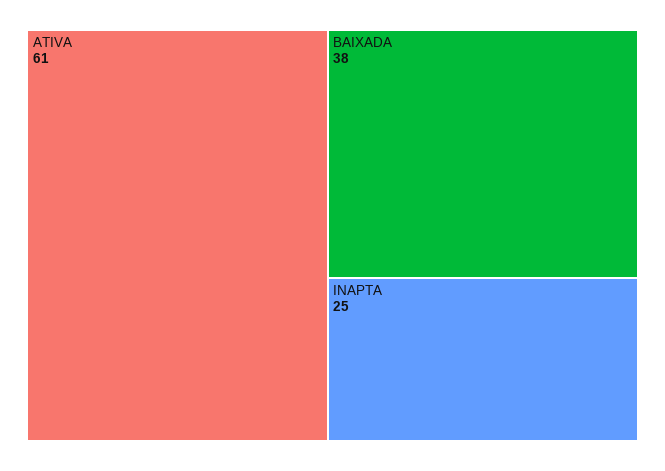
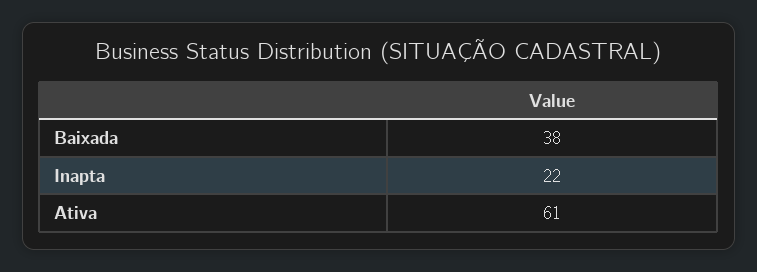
  {
    "ATIVA": 61,
    "BAIXADA": 38,
-   "INAPTA": 25
+   "INAPTA": 22
  }

